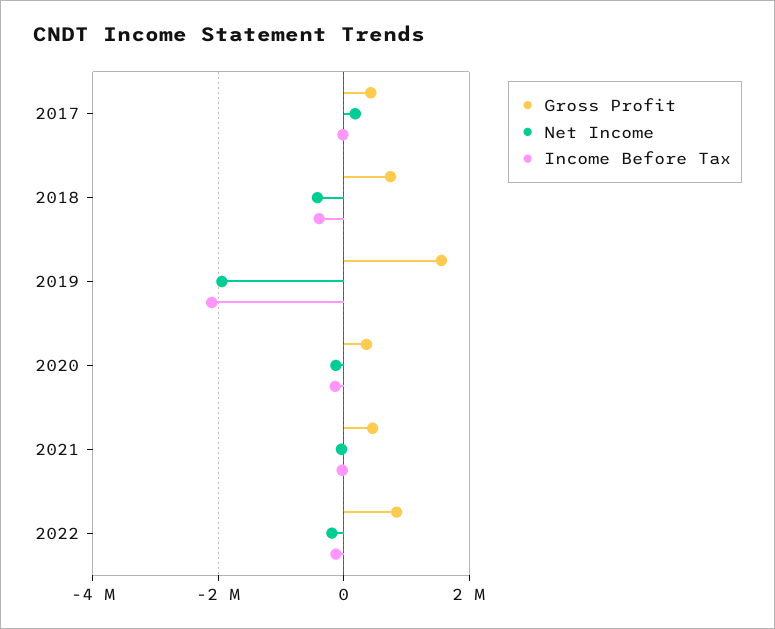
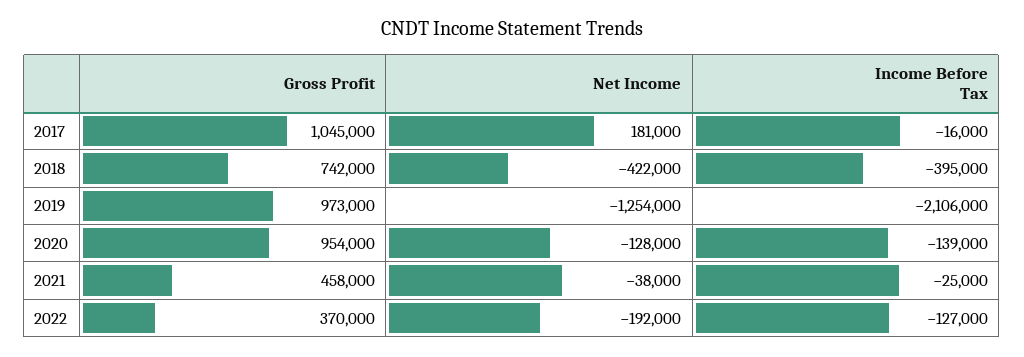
  {
    "Gross Profit": {
-     "2017": 400000,
+     "2017": 1045000,
      "2018": 742000,
-     "2019": 1600000,
+     "2019": 973000,
-     "2020": 400000,
+     "2020": 954000,
      "2021": 458000,
-     "2022": 800000
+     "2022": 370000
    },
    "Net Income": {
      "2017": 181000,
      "2018": -422000,
-     "2019": -2000000,
+     "2019": -1254000,
      "2020": -128000,
      "2021": -38000,
      "2022": -192000
    },
    "Income Before Tax": {
      "2017": -16000,
      "2018": -395000,
      "2019": -2106000,
      "2020": -139000,
      "2021": -25000,
      "2022": -127000
    }
  }

